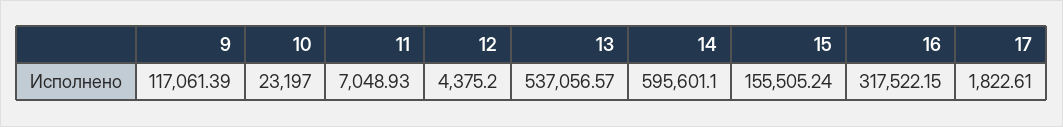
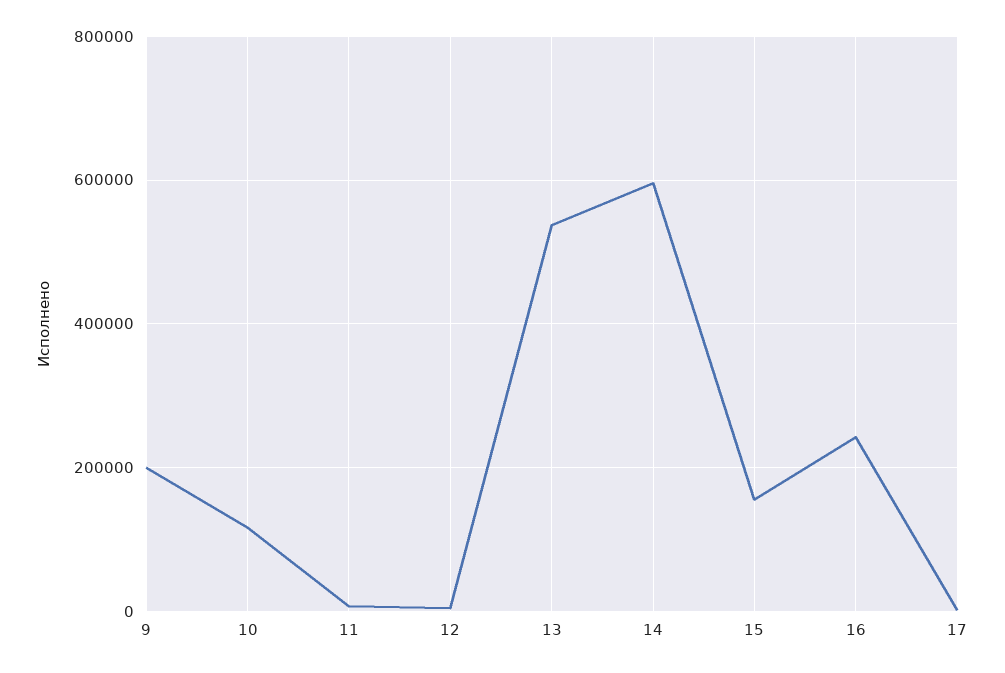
  {
-   "9": 117061.39,
+   "9": 200000,
-   "10": 23197,
+   "10": 120000,
    "11": 7048.93,
    "12": 4375.2,
    "13": 537056.57,
    "14": 595601.1,
    "15": 155505.24,
-   "16": 317522.15,
+   "16": 240000,
    "17": 1822.61
  }

